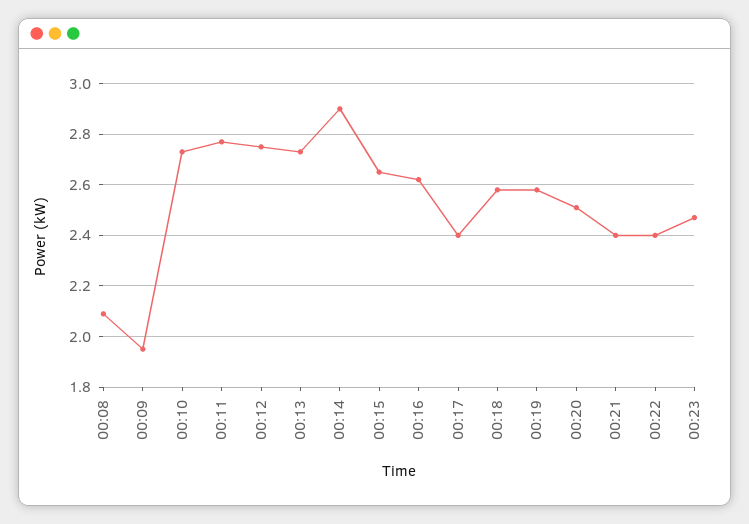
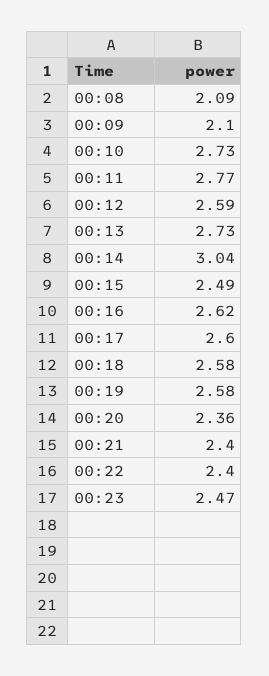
  {
    "00:08": 2.09,
-   "00:09": 1.95,
+   "00:09": 2.1,
    "00:10": 2.73,
    "00:11": 2.77,
-   "00:12": 2.75,
+   "00:12": 2.59,
    "00:13": 2.73,
-   "00:14": 2.9,
+   "00:14": 3.04,
-   "00:15": 2.65,
+   "00:15": 2.49,
    "00:16": 2.62,
-   "00:17": 2.4,
+   "00:17": 2.6,
    "00:18": 2.58,
    "00:19": 2.58,
-   "00:20": 2.5,
+   "00:20": 2.36,
    "00:21": 2.4,
    "00:22": 2.4,
    "00:23": 2.47
  }

